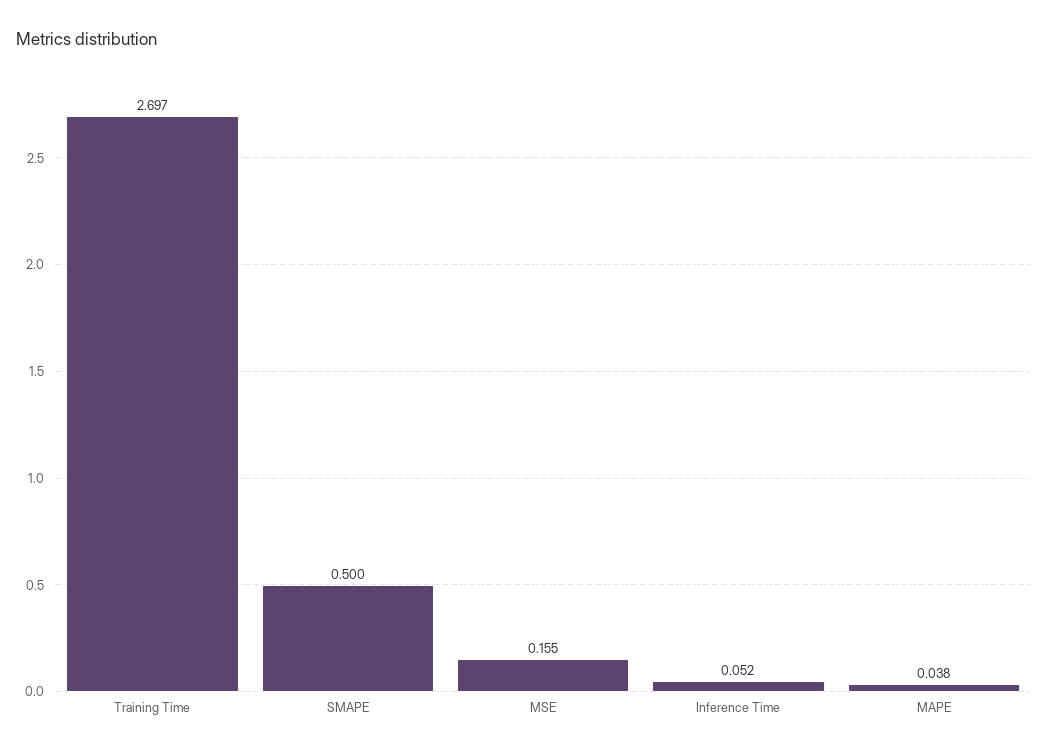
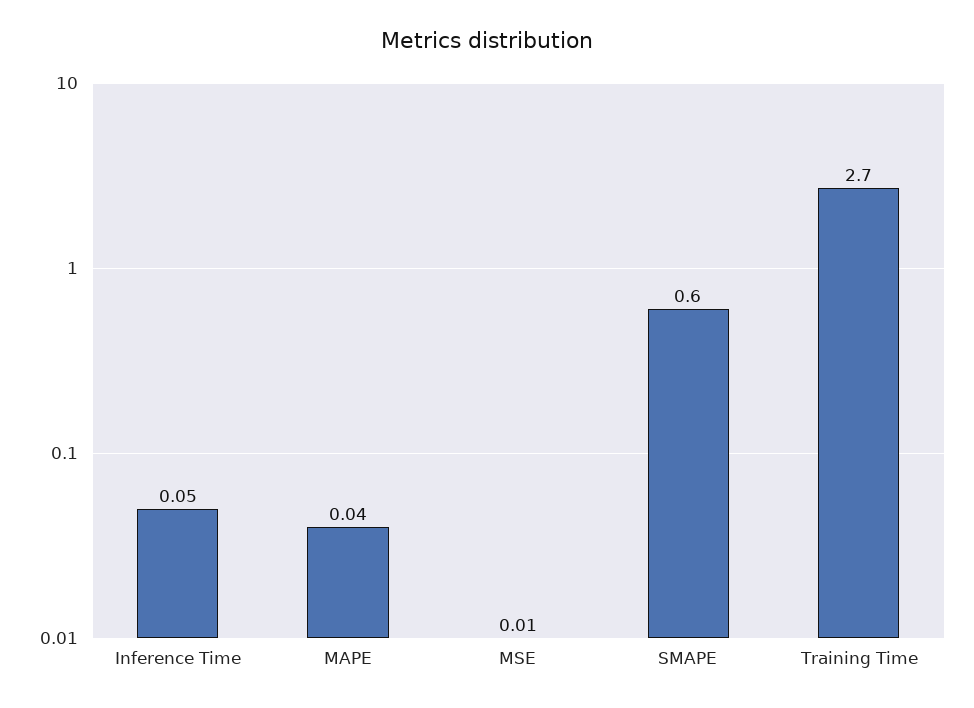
  {
    "Training Time": 2.697,
-   "SMAPE": 0.5,
+   "SMAPE": 0.6,
-   "MSE": 0.155,
+   "MSE": 0.01,
    "Inference Time": 0.052,
    "MAPE": 0.038
  }

